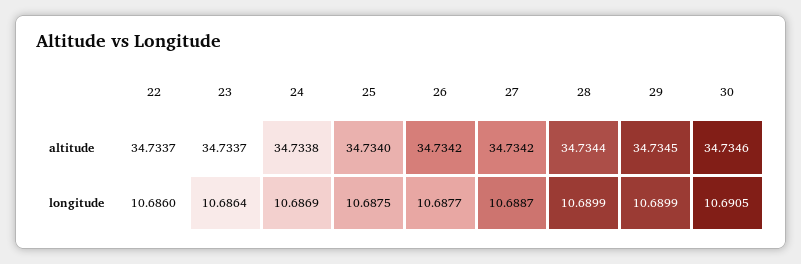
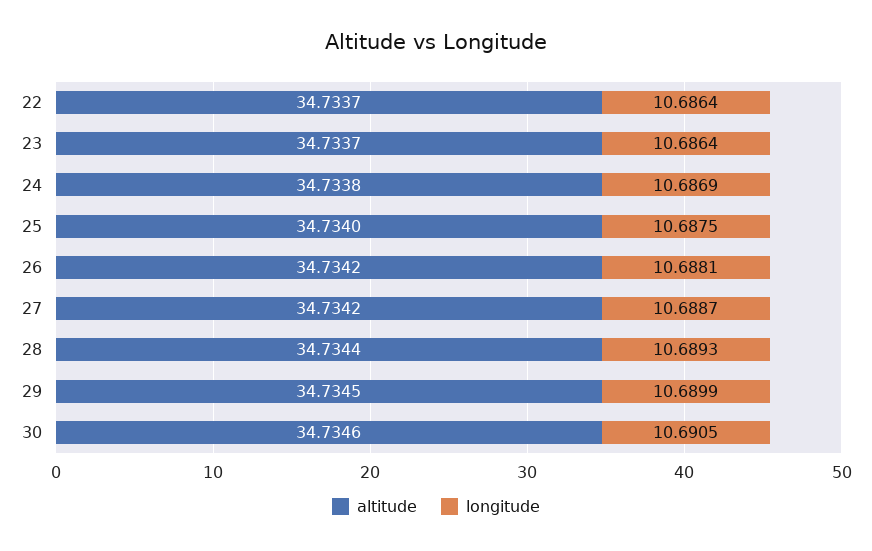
  {
    "altitude": {
      "22": 34.7337,
      "23": 34.7337,
      "24": 34.7338,
      "25": 34.734,
      "26": 34.7342,
      "27": 34.7342,
      "28": 34.7344,
      "29": 34.7345,
      "30": 34.7346
    },
    "longitude": {
-     "22": 10.686,
+     "22": 10.6864,
      "23": 10.6864,
      "24": 10.6869,
      "25": 10.6875,
-     "26": 10.6877,
+     "26": 10.6881,
      "27": 10.6887,
-     "28": 10.6899,
+     "28": 10.6893,
      "29": 10.6899,
      "30": 10.6905
    }
  }

